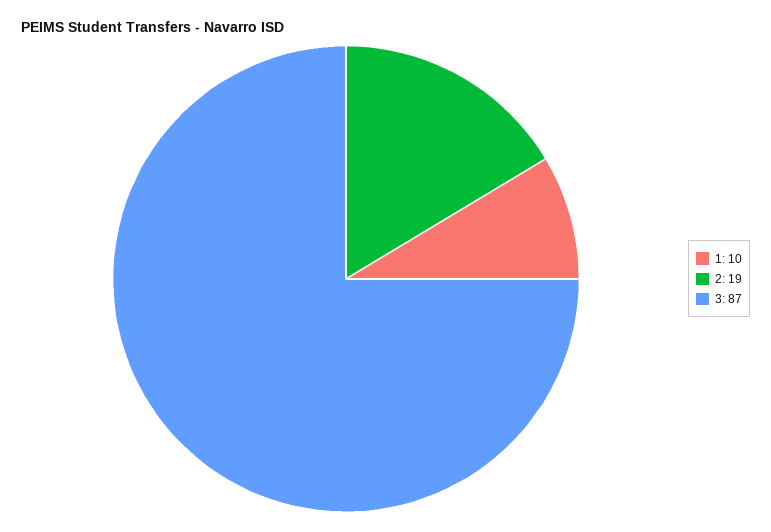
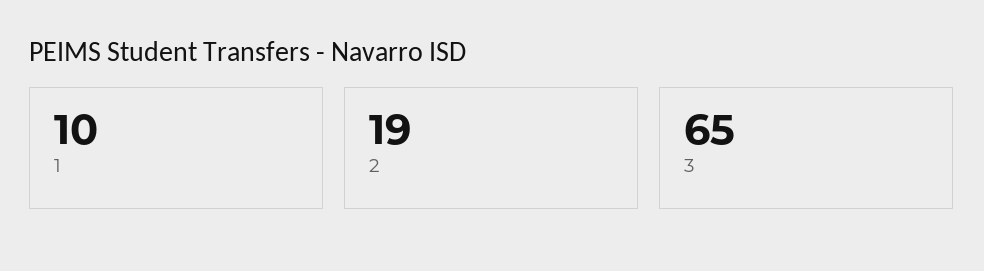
  {
    "1": 10,
    "2": 19,
-   "3": 87
+   "3": 65
  }

